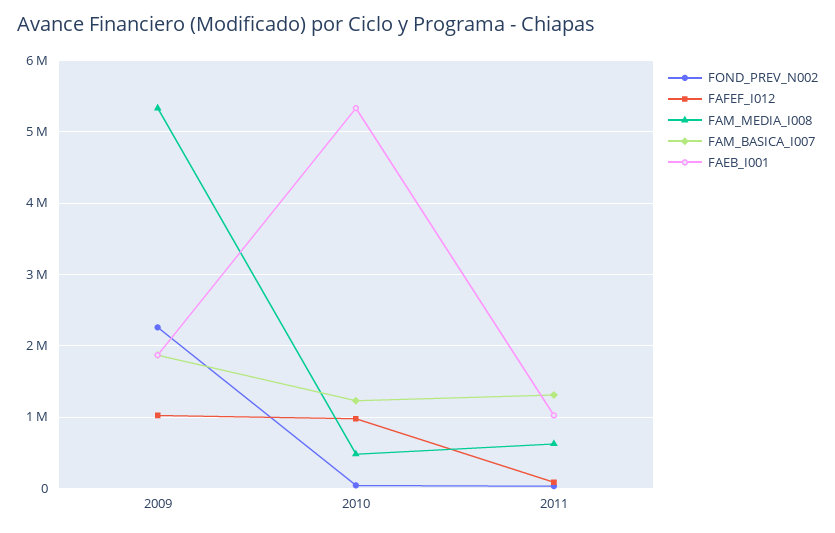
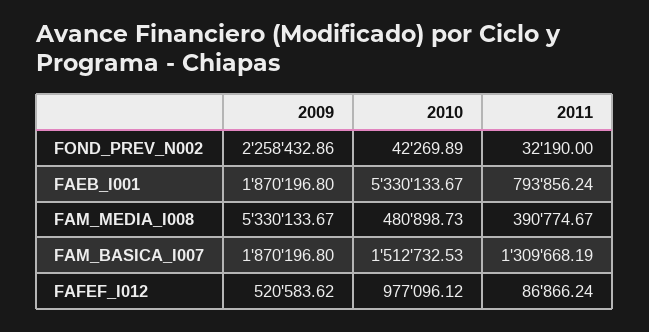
  {
    "FOND_PREV_N002": {
      "2009": 2258432.86,
      "2010": 42269.89,
      "2011": 32190
    },
    "FAFEF_I012": {
-     "2009": 1000000,
+     "2009": 520583.62,
      "2010": 977096.12,
      "2011": 86866.24
    },
    "FAM_MEDIA_I008": {
      "2009": 5330133.67,
      "2010": 480898.73,
-     "2011": 600000
+     "2011": 390774.67
    },
    "FAM_BASICA_I007": {
      "2009": 1870196.8,
-     "2010": 1200000,
+     "2010": 1512732.53,
      "2011": 1309668.19
    },
    "FAEB_I001": {
      "2009": 1870196.8,
      "2010": 5330133.67,
-     "2011": 1000000
+     "2011": 793856.24
    }
  }

